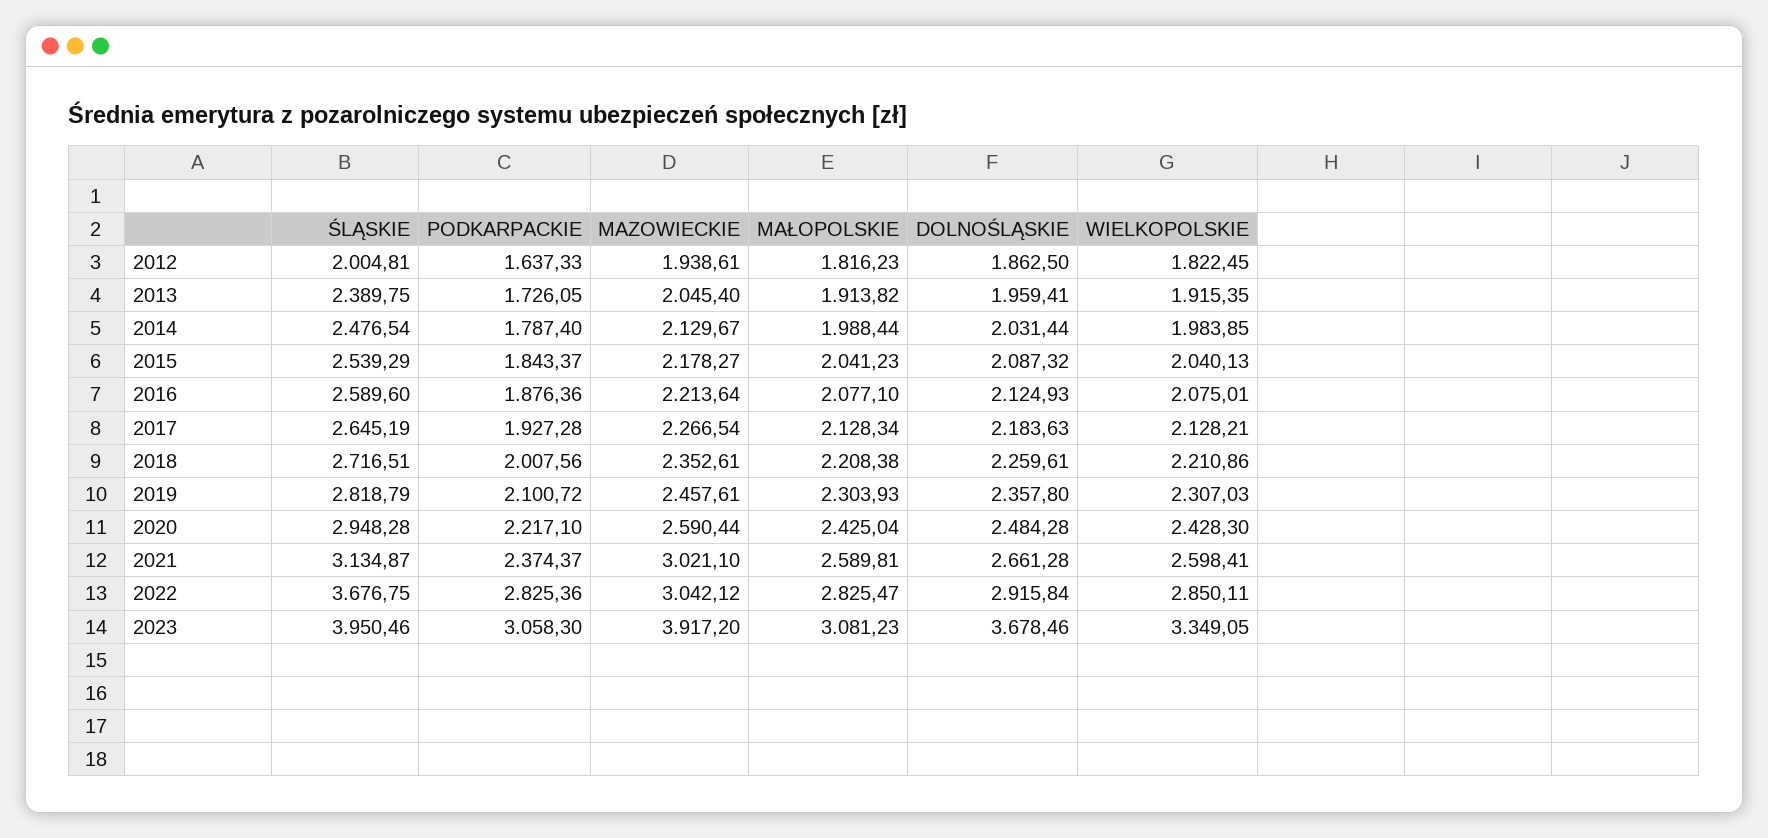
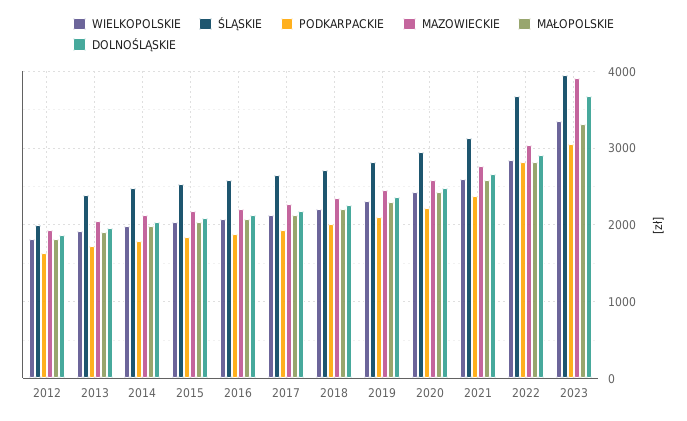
  {
    "ŚLĄSKIE": {
      "2012": 2004.81,
      "2013": 2389.75,
      "2014": 2476.54,
      "2015": 2539.29,
      "2016": 2589.6,
      "2017": 2645.19,
      "2018": 2716.51,
      "2019": 2818.79,
      "2020": 2948.28,
      "2021": 3134.87,
      "2022": 3676.75,
      "2023": 3950.46
    },
    "PODKARPACKIE": {
      "2012": 1637.33,
      "2013": 1726.05,
      "2014": 1787.4,
      "2015": 1843.37,
      "2016": 1876.36,
      "2017": 1927.28,
      "2018": 2007.56,
      "2019": 2100.72,
      "2020": 2217.1,
      "2021": 2374.37,
      "2022": 2825.36,
      "2023": 3058.3
    },
    "MAZOWIECKIE": {
      "2012": 1938.61,
      "2013": 2045.4,
      "2014": 2129.67,
      "2015": 2178.27,
      "2016": 2213.64,
      "2017": 2266.54,
      "2018": 2352.61,
      "2019": 2457.61,
      "2020": 2590.44,
-     "2021": 3021.1,
+     "2021": 2800,
      "2022": 3042.12,
      "2023": 3917.2
    },
    "MAŁOPOLSKIE": {
      "2012": 1816.23,
      "2013": 1913.82,
      "2014": 1988.44,
      "2015": 2041.23,
      "2016": 2077.1,
      "2017": 2128.34,
      "2018": 2208.38,
      "2019": 2303.93,
      "2020": 2425.04,
      "2021": 2589.81,
      "2022": 2825.47,
-     "2023": 3081.23
+     "2023": 3300
    },
    "DOLNOŚLĄSKIE": {
      "2012": 1862.5,
      "2013": 1959.41,
      "2014": 2031.44,
      "2015": 2087.32,
      "2016": 2124.93,
      "2017": 2183.63,
      "2018": 2259.61,
      "2019": 2357.8,
      "2020": 2484.28,
      "2021": 2661.28,
      "2022": 2915.84,
      "2023": 3678.46
    },
    "WIELKOPOLSKIE": {
      "2012": 1822.45,
      "2013": 1915.35,
      "2014": 1983.85,
      "2015": 2040.13,
      "2016": 2075.01,
      "2017": 2128.21,
      "2018": 2210.86,
      "2019": 2307.03,
      "2020": 2428.3,
      "2021": 2598.41,
      "2022": 2850.11,
      "2023": 3349.05
    }
  }

